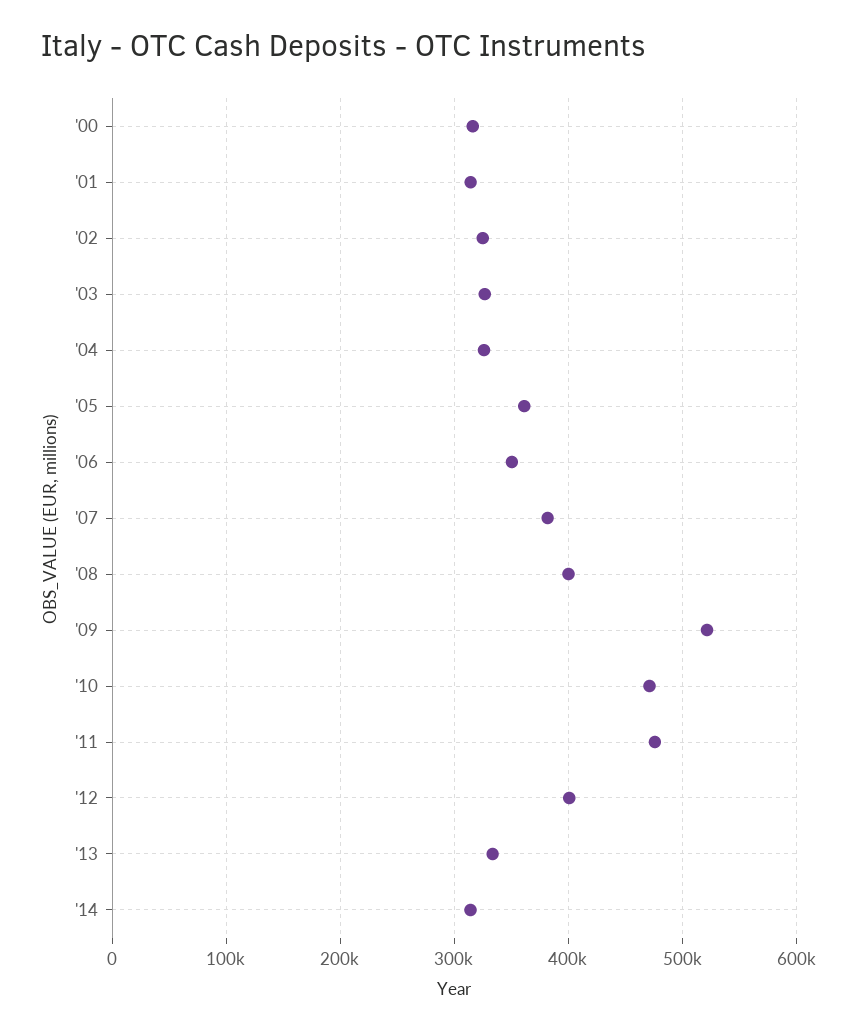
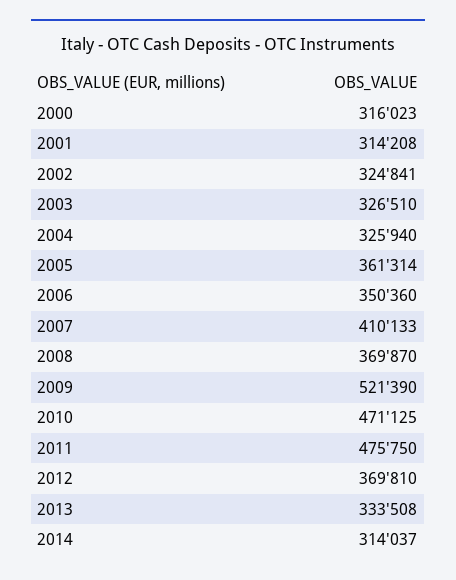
  {
    "'00": 316023,
    "'01": 314208,
    "'02": 324841,
    "'03": 326510,
    "'04": 325940,
    "'05": 361314,
    "'06": 350360,
-   "'07": 380000,
+   "'07": 410133,
-   "'08": 400000,
+   "'08": 369870,
    "'09": 521390,
    "'10": 471125,
    "'11": 475750,
-   "'12": 400000,
+   "'12": 369810,
    "'13": 333508,
    "'14": 314037
  }

